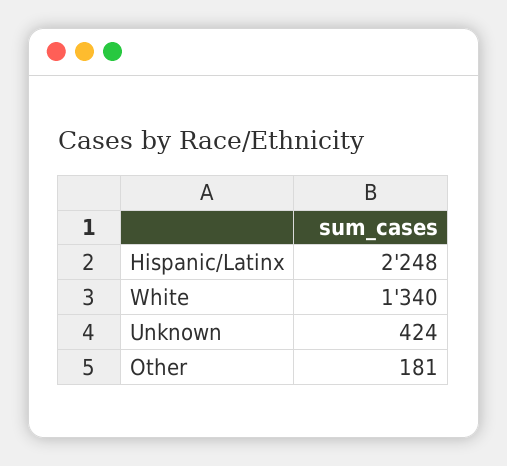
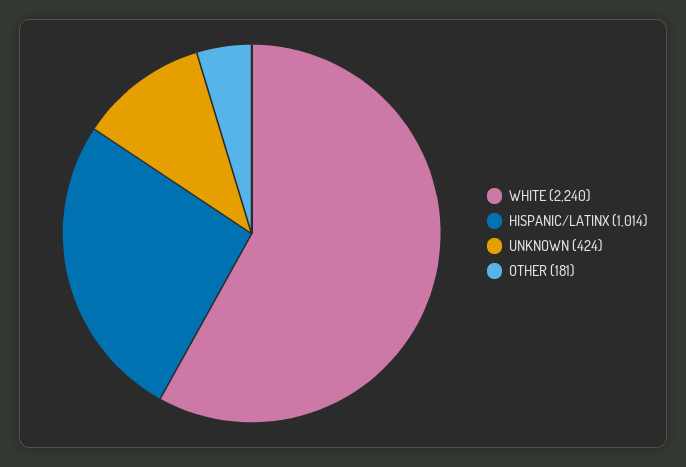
  {
-   "Hispanic/Latinx": 2248,
+   "Hispanic/Latinx": 1014,
-   "White": 1340,
+   "White": 2240,
    "Unknown": 424,
    "Other": 181
  }

